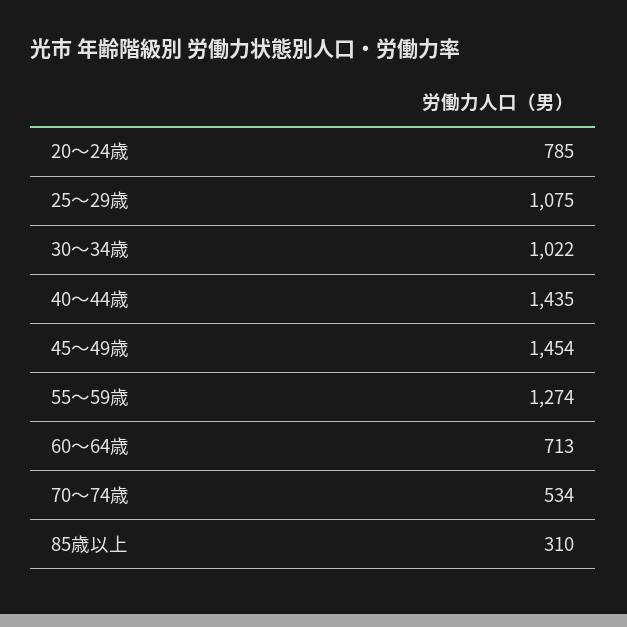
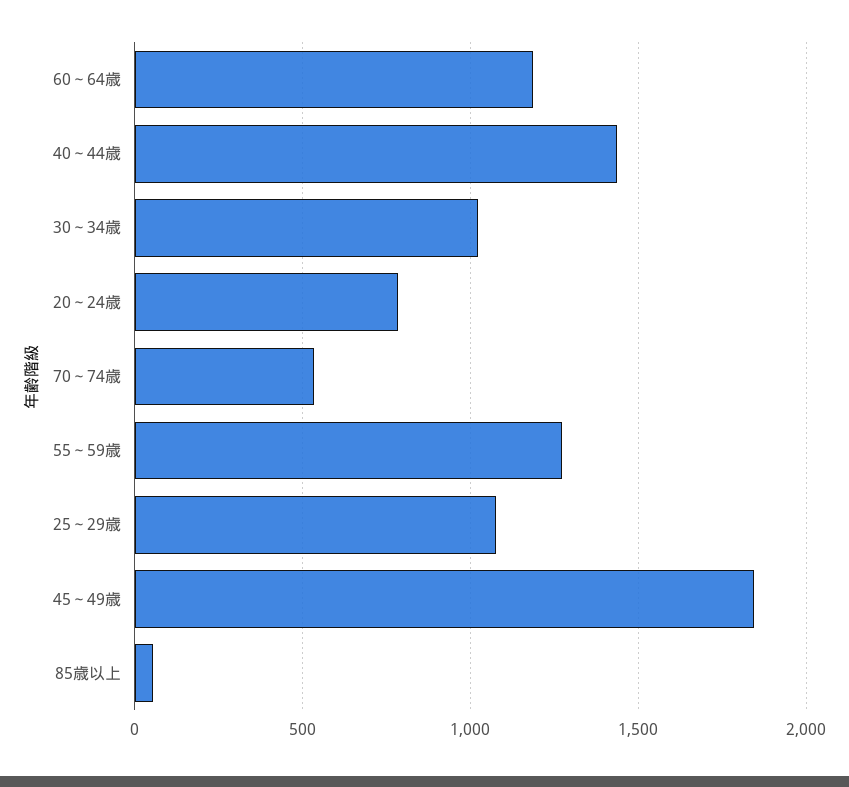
  {
    "20～24歳": 785,
    "25～29歳": 1075,
    "30～34歳": 1022,
    "40～44歳": 1435,
-   "45～49歳": 1454,
+   "45～49歳": 1850,
    "55～59歳": 1274,
-   "60～64歳": 713,
+   "60～64歳": 1200,
    "70～74歳": 534,
-   "85歳以上": 310
+   "85歳以上": 50
  }

